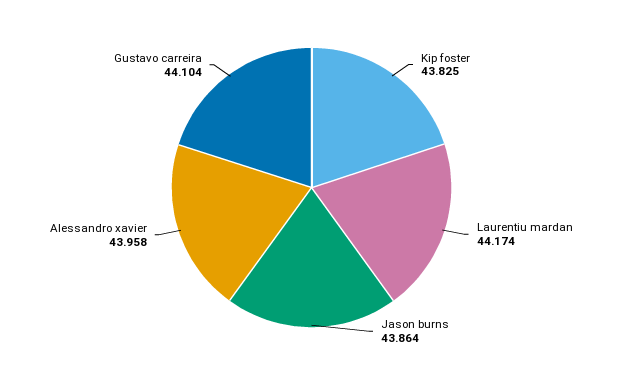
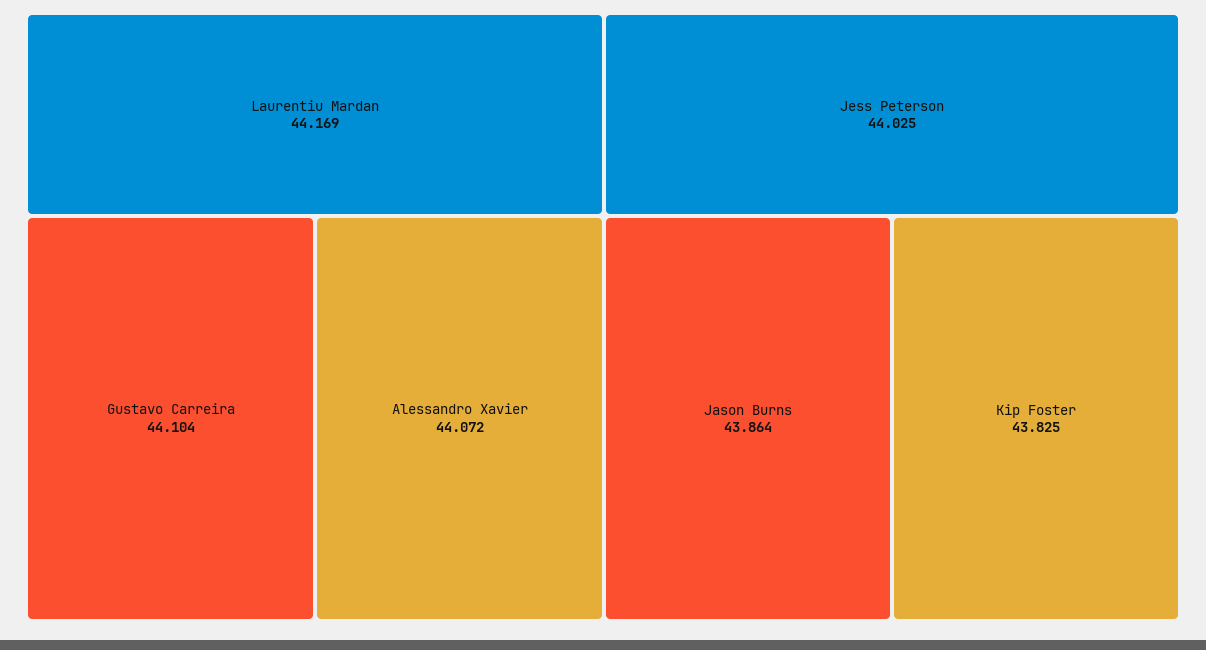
  {
    "Kip foster": 43.825,
-   "Laurentiu mardan": 44.174,
+   "Laurentiu mardan": 44.169,
    "Jason burns": 43.864,
-   "Alessandro xavier": 43.958,
+   "Alessandro xavier": 44.072,
-   "Gustavo carreira": 44.104
+   "Gustavo carreira": 44.104,
+   "Jess Peterson": 44.025
  }

